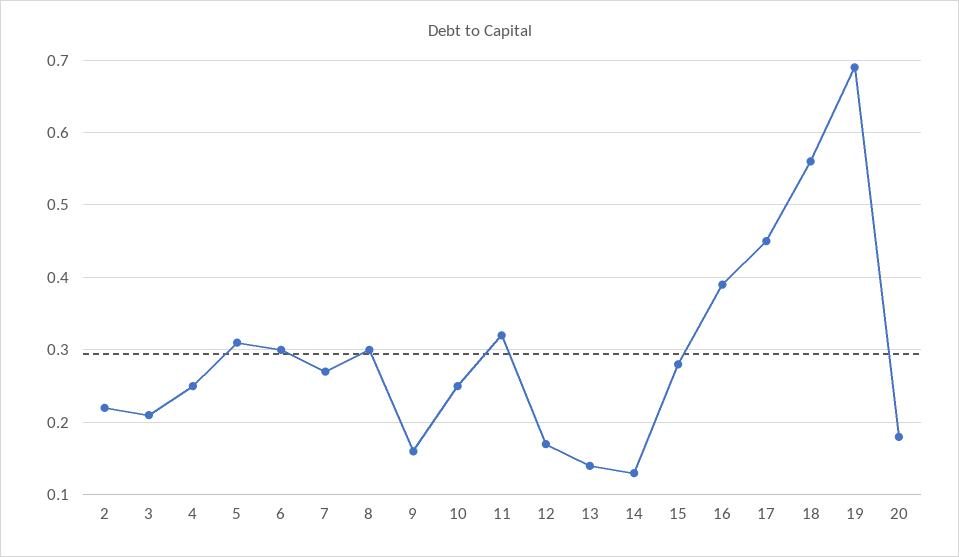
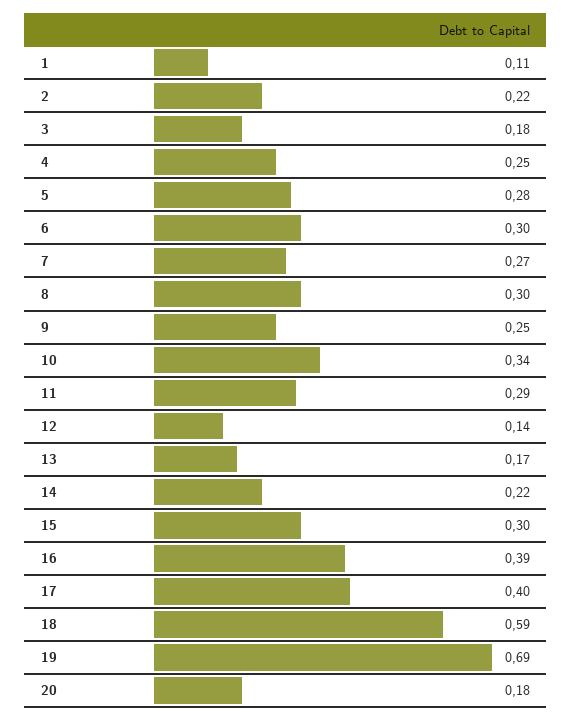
  {
    "2": 0.22,
-   "3": 0.21,
+   "3": 0.18,
    "4": 0.25,
-   "5": 0.31,
+   "5": 0.28,
    "6": 0.3,
    "7": 0.27,
    "8": 0.3,
-   "9": 0.16,
+   "9": 0.25,
-   "10": 0.25,
+   "10": 0.34,
-   "11": 0.32,
+   "11": 0.29,
-   "12": 0.17,
+   "12": 0.14,
-   "13": 0.14,
+   "13": 0.17,
-   "14": 0.13,
+   "14": 0.22,
-   "15": 0.28,
+   "15": 0.3,
    "16": 0.39,
-   "17": 0.45,
+   "17": 0.4,
-   "18": 0.56,
+   "18": 0.59,
    "19": 0.69,
-   "20": 0.18
+   "20": 0.18,
+   "1": 0.11
  }

